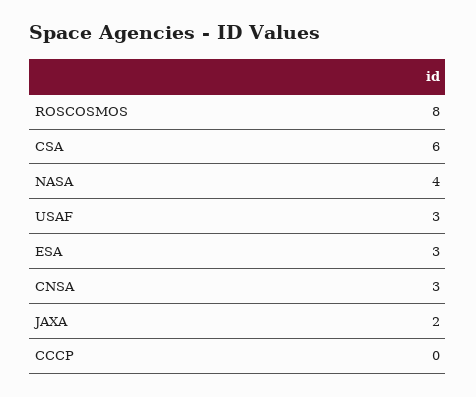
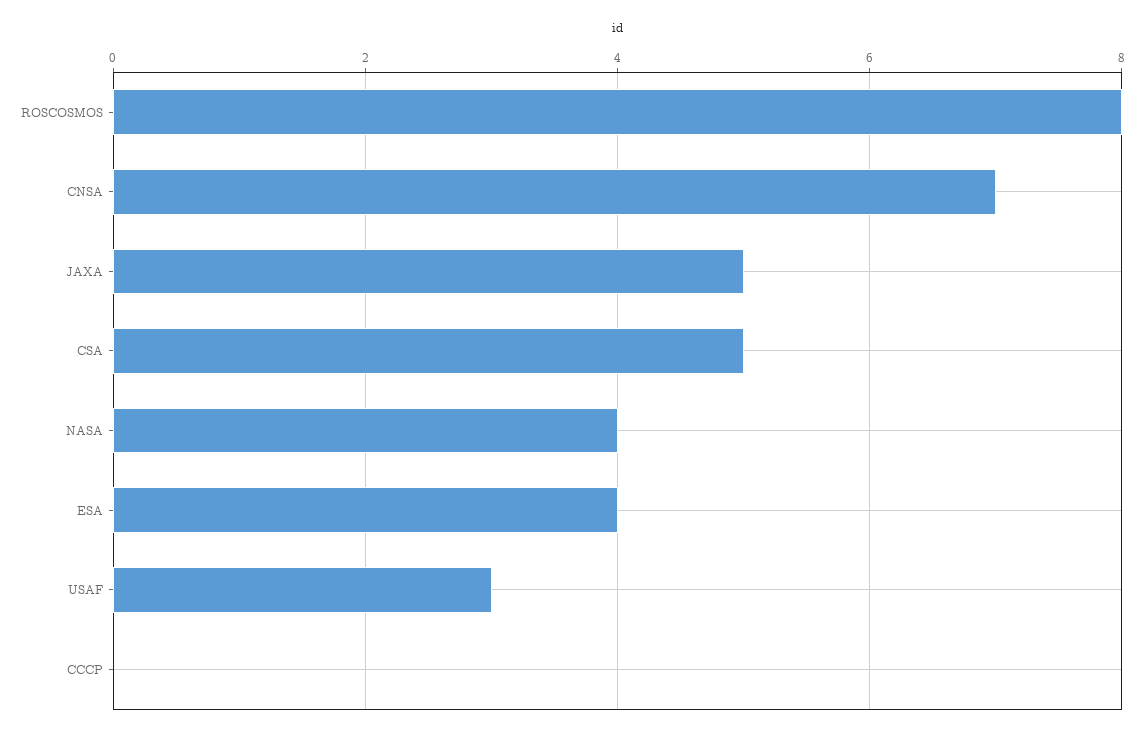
  {
    "ROSCOSMOS": 8,
-   "CSA": 6,
+   "CSA": 5,
    "NASA": 4,
    "USAF": 3,
-   "ESA": 3,
+   "ESA": 4,
-   "CNSA": 3,
+   "CNSA": 7,
-   "JAXA": 2,
+   "JAXA": 5,
    "CCCP": 0
  }

